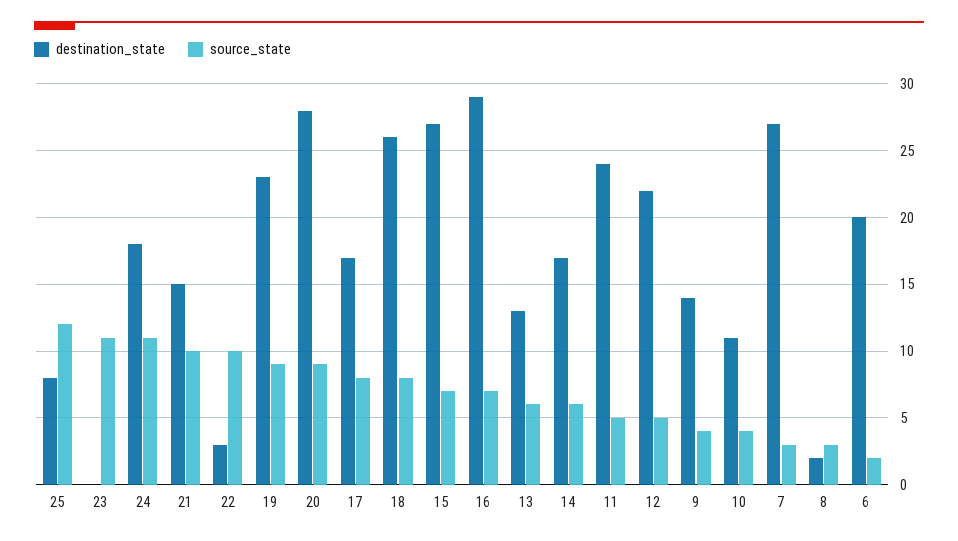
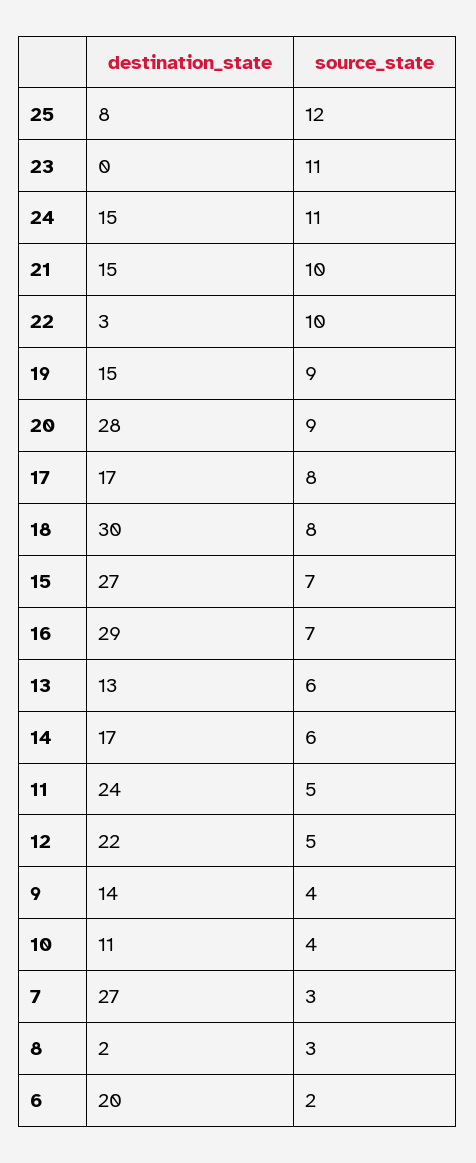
  {
    "destination_state": {
      "25": 8,
      "23": 0,
-     "24": 18,
+     "24": 15,
      "21": 15,
      "22": 3,
-     "19": 23,
+     "19": 15,
      "20": 28,
      "17": 17,
-     "18": 26,
+     "18": 30,
      "15": 27,
      "16": 29,
      "13": 13,
      "14": 17,
      "11": 24,
      "12": 22,
      "9": 14,
      "10": 11,
      "7": 27,
      "8": 2,
      "6": 20
    },
    "source_state": {
      "25": 12,
      "23": 11,
      "24": 11,
      "21": 10,
      "22": 10,
      "19": 9,
      "20": 9,
      "17": 8,
      "18": 8,
      "15": 7,
      "16": 7,
      "13": 6,
      "14": 6,
      "11": 5,
      "12": 5,
      "9": 4,
      "10": 4,
      "7": 3,
      "8": 3,
      "6": 2
    }
  }

